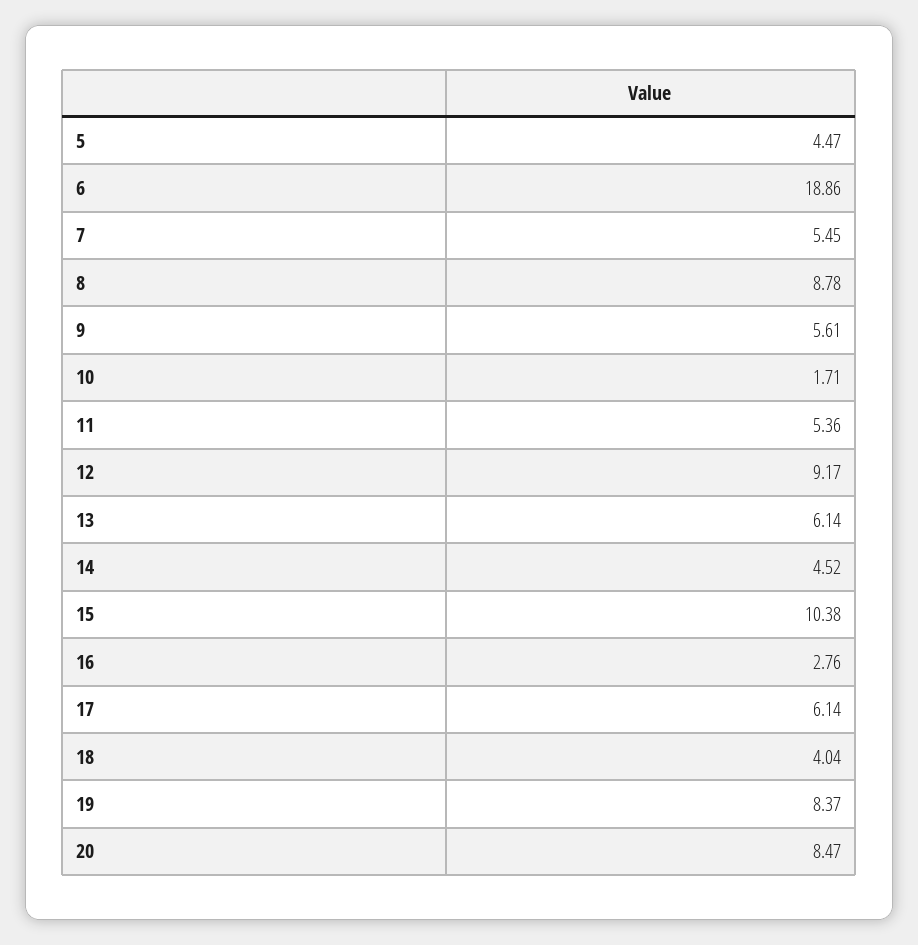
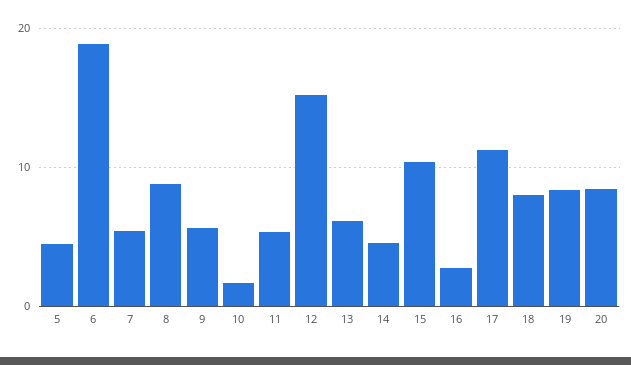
  {
    "5": 4.47,
    "6": 18.86,
    "7": 5.45,
    "8": 8.78,
    "9": 5.61,
    "10": 1.71,
    "11": 5.36,
-   "12": 9.17,
+   "12": 15,
    "13": 6.14,
    "14": 4.52,
    "15": 10.38,
    "16": 2.76,
-   "17": 6.14,
+   "17": 11,
-   "18": 4.04,
+   "18": 8,
    "19": 8.37,
    "20": 8.47
  }

